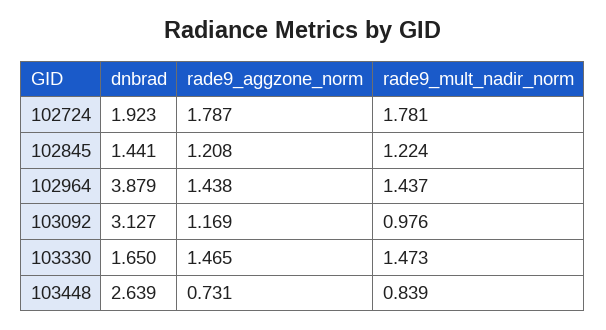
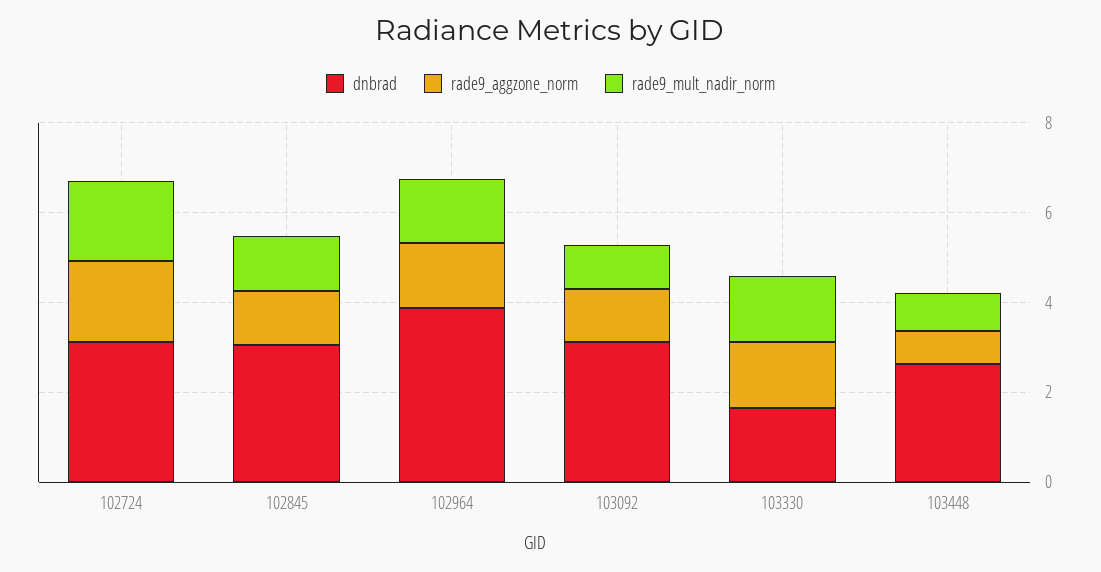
  {
    "dnbrad": {
-     "102724": 1.923,
+     "102724": 3,
-     "102845": 1.441,
+     "102845": 3,
      "102964": 3.879,
      "103092": 3.127,
      "103330": 1.65,
      "103448": 2.639
    },
    "rade9_aggzone_norm": {
      "102724": 1.787,
      "102845": 1.208,
      "102964": 1.438,
      "103092": 1.169,
      "103330": 1.465,
      "103448": 0.731
    },
    "rade9_mult_nadir_norm": {
      "102724": 1.781,
      "102845": 1.224,
      "102964": 1.437,
      "103092": 0.976,
      "103330": 1.473,
      "103448": 0.839
    }
  }

